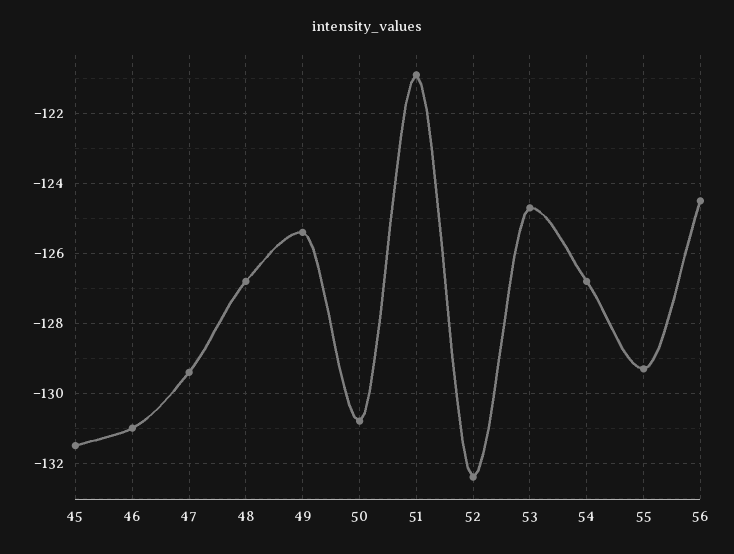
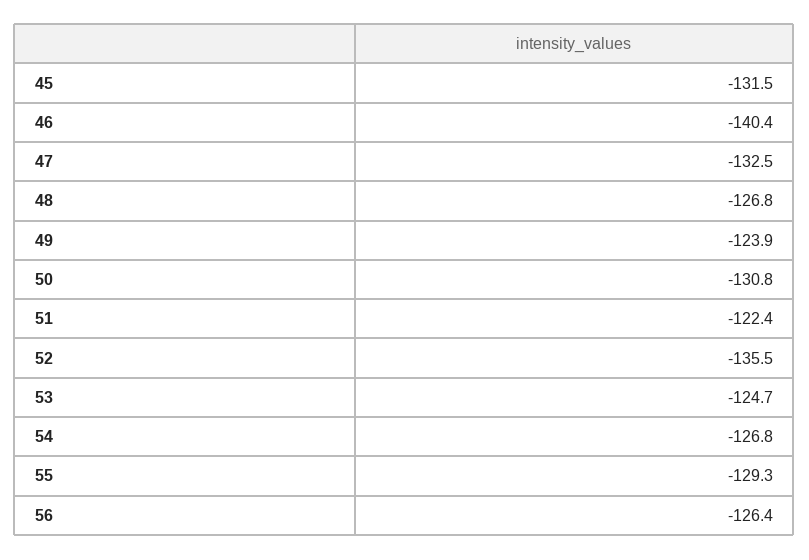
  {
    "45": -131.5,
-   "46": -131,
+   "46": -140.4,
-   "47": -129.5,
+   "47": -132.5,
    "48": -126.8,
-   "49": -125.5,
+   "49": -123.9,
    "50": -130.8,
-   "51": -121,
+   "51": -122.4,
-   "52": -132.5,
+   "52": -135.5,
    "53": -124.7,
    "54": -126.8,
    "55": -129.3,
-   "56": -124.5
+   "56": -126.4
  }

